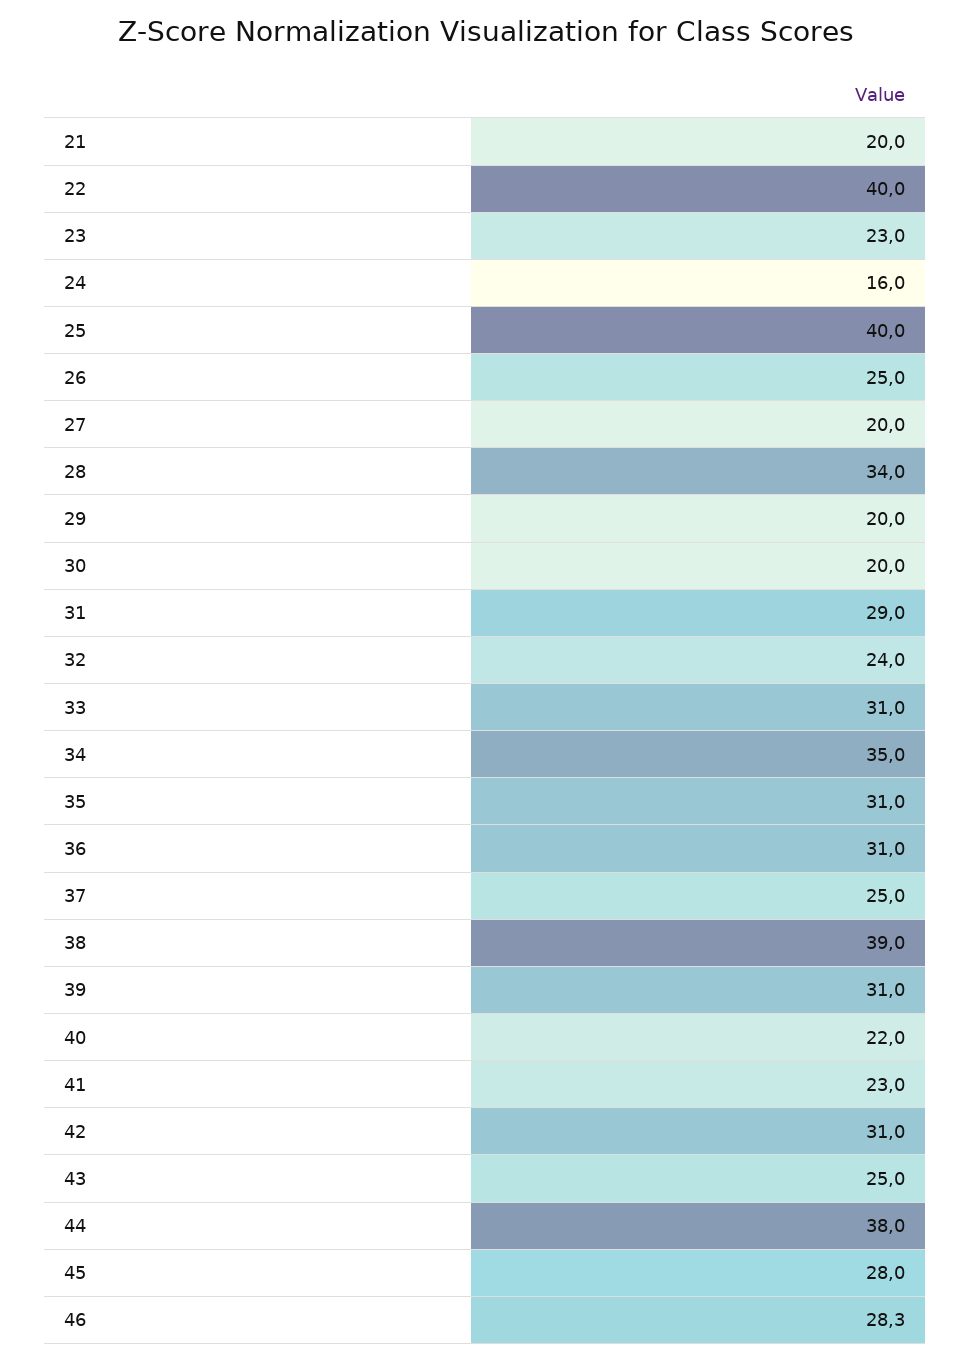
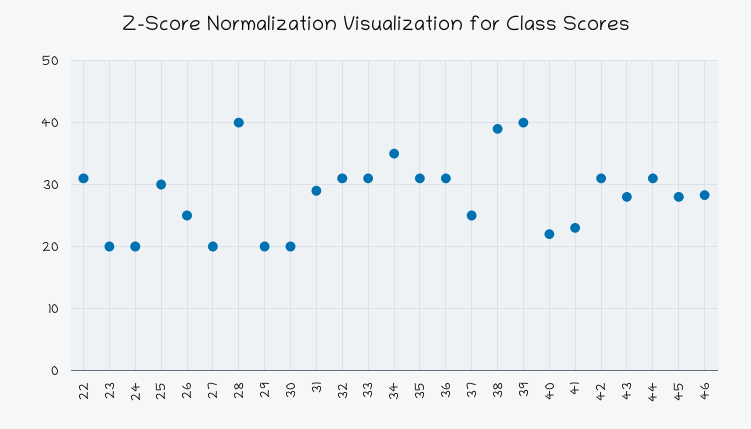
  {
-   "21": 20,
-   "22": 40,
+   "22": 31,
-   "23": 23,
+   "23": 20,
-   "24": 16,
+   "24": 20,
-   "25": 40,
+   "25": 30,
    "26": 25,
    "27": 20,
-   "28": 34,
+   "28": 40,
    "29": 20,
    "30": 20,
    "31": 29,
-   "32": 24,
+   "32": 31,
    "33": 31,
    "34": 35,
    "35": 31,
    "36": 31,
    "37": 25,
    "38": 39,
-   "39": 31,
+   "39": 40,
    "40": 22,
    "41": 23,
    "42": 31,
-   "43": 25,
+   "43": 28,
-   "44": 38,
+   "44": 31,
    "45": 28,
    "46": 28.3
  }

